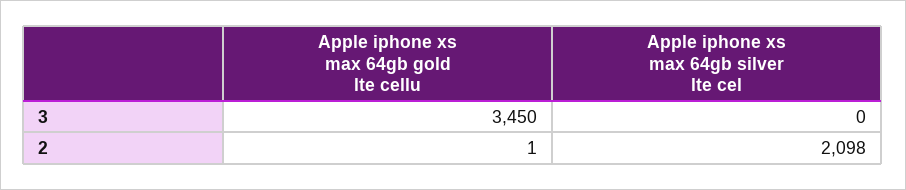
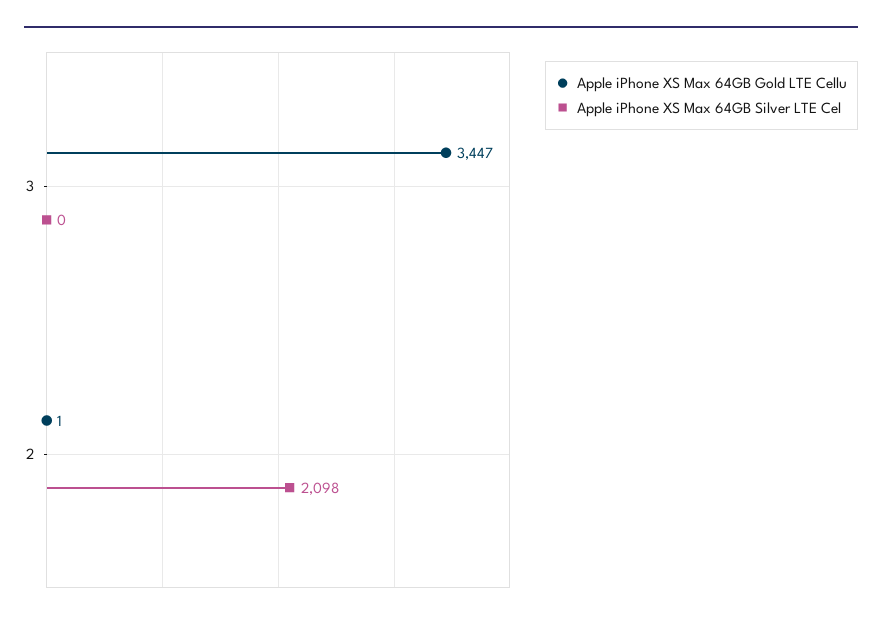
  {
    "Apple iphone xs max 64gb gold lte cellu": {
-     "3": 3450,
+     "3": 3447,
      "2": 1
    },
    "Apple iphone xs max 64gb silver lte cel": {
      "3": 0,
      "2": 2098
    }
  }

